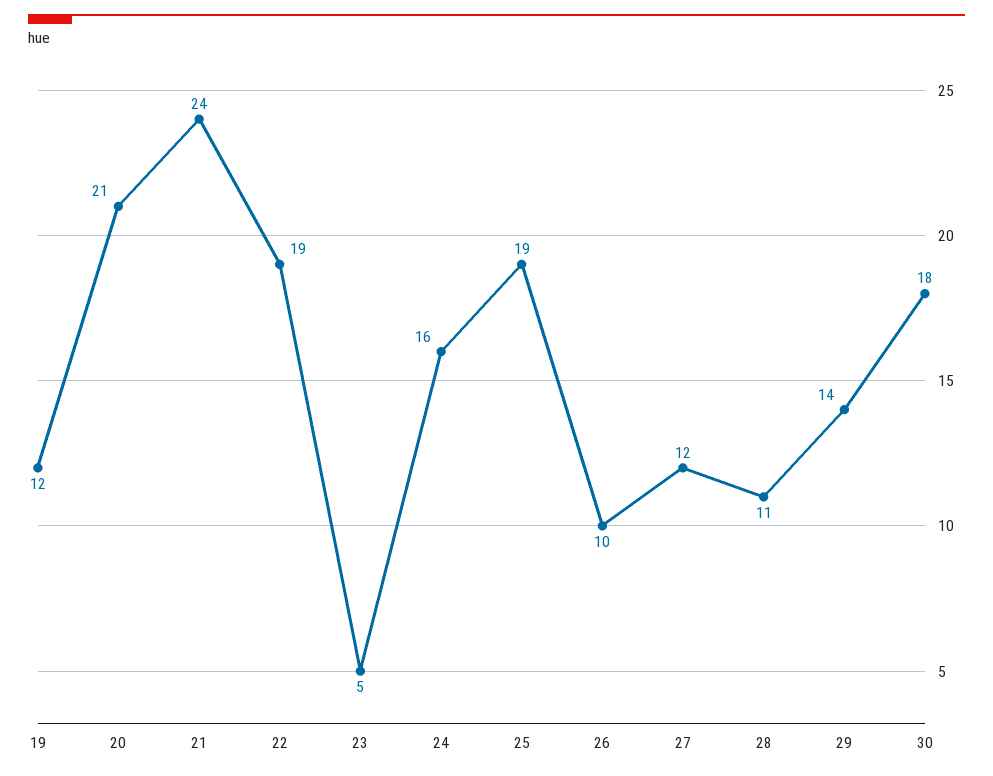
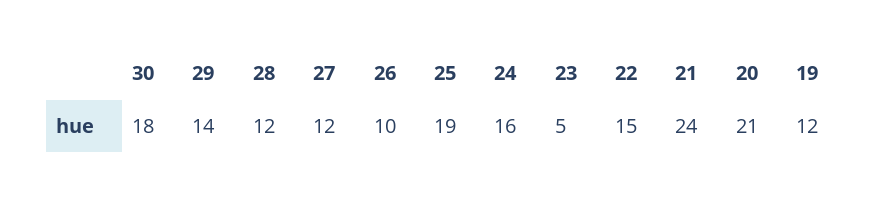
  {
    "19": 12,
    "20": 21,
    "21": 24,
-   "22": 19,
+   "22": 15,
    "23": 5,
    "24": 16,
    "25": 19,
    "26": 10,
    "27": 12,
-   "28": 11,
+   "28": 12,
    "29": 14,
    "30": 18
  }

